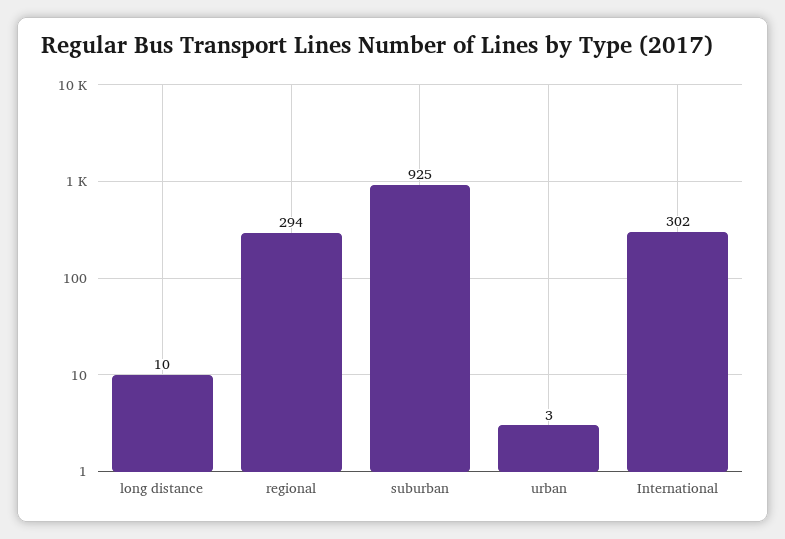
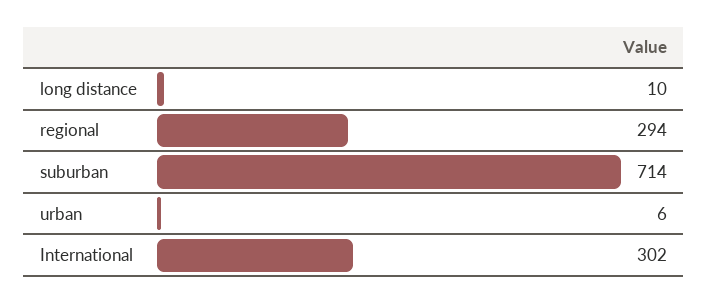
  {
    "long distance": 10,
    "regional": 294,
-   "suburban": 925,
+   "suburban": 714,
-   "urban": 3,
+   "urban": 6,
    "International": 302
  }

